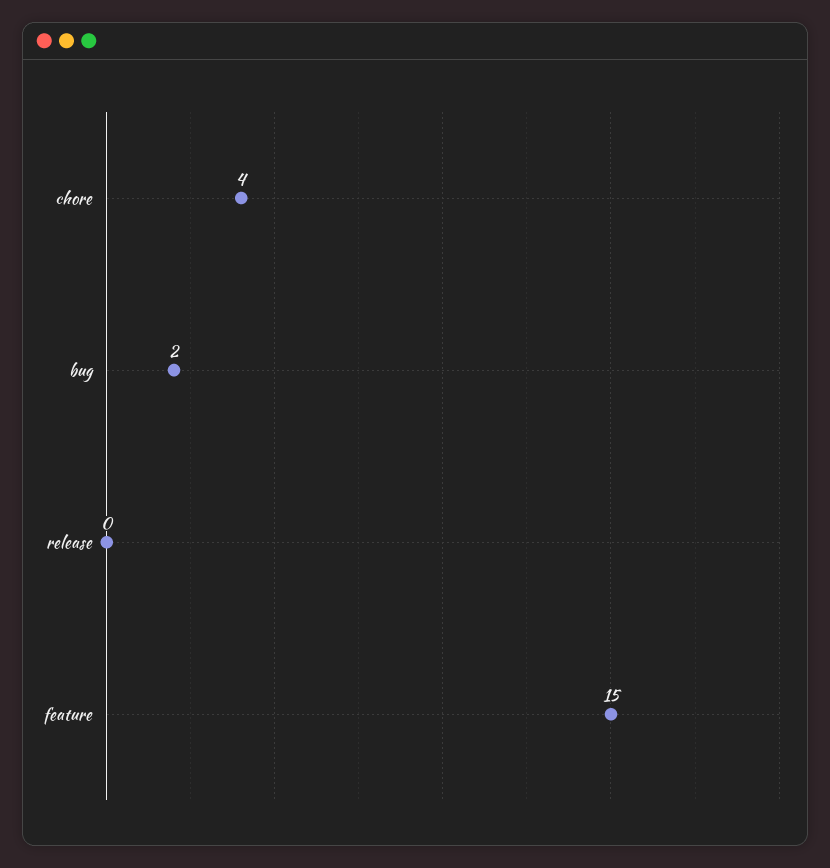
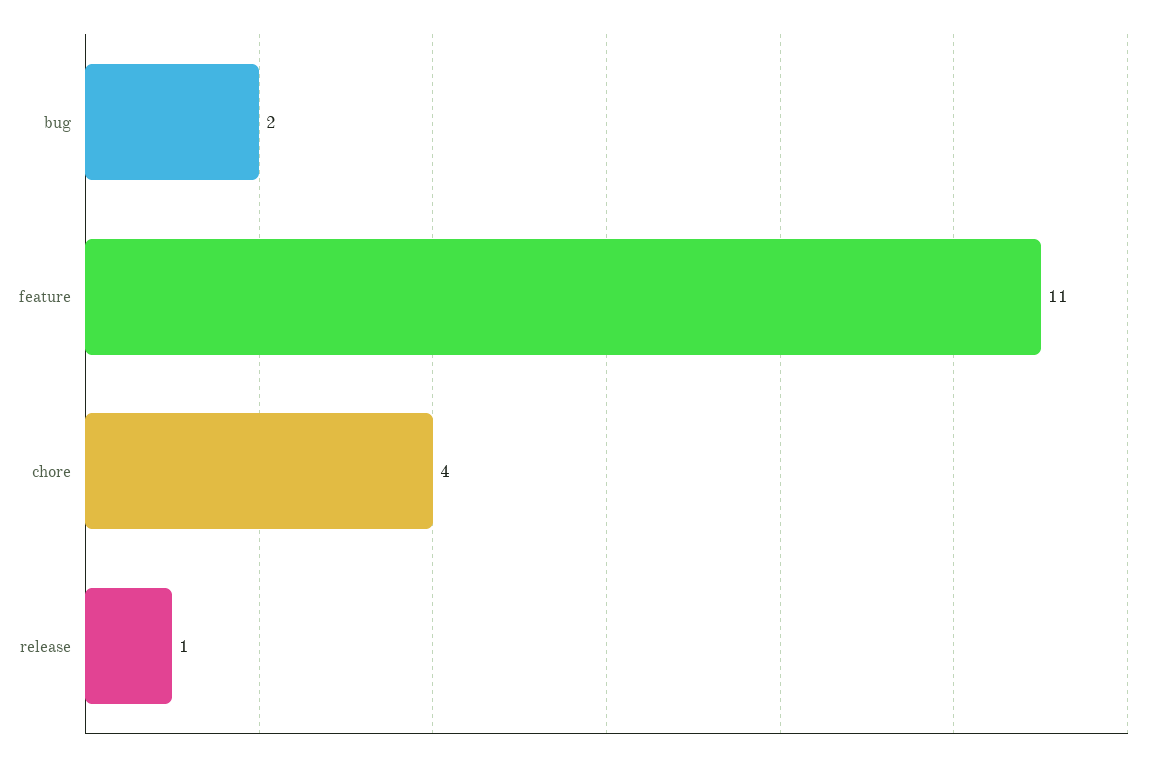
  {
    "chore": 4,
    "bug": 2,
-   "release": 0,
+   "release": 1,
-   "feature": 15
+   "feature": 11
  }

